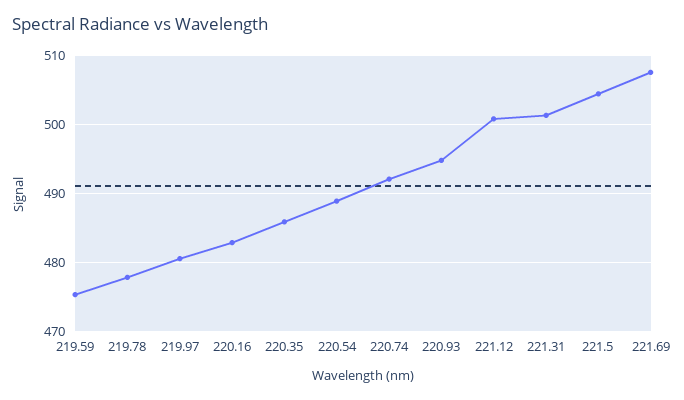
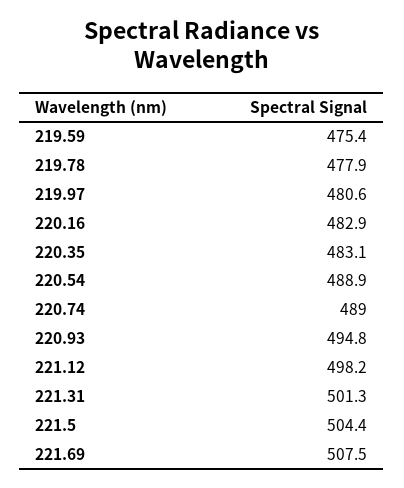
  {
    "219.59": 475.4,
    "219.78": 477.9,
    "219.97": 480.6,
    "220.16": 482.9,
-   "220.35": 486,
+   "220.35": 483.1,
    "220.54": 488.9,
-   "220.74": 492,
+   "220.74": 489,
    "220.93": 494.8,
-   "221.12": 501,
+   "221.12": 498.2,
    "221.31": 501.3,
    "221.5": 504.4,
    "221.69": 507.5
  }

